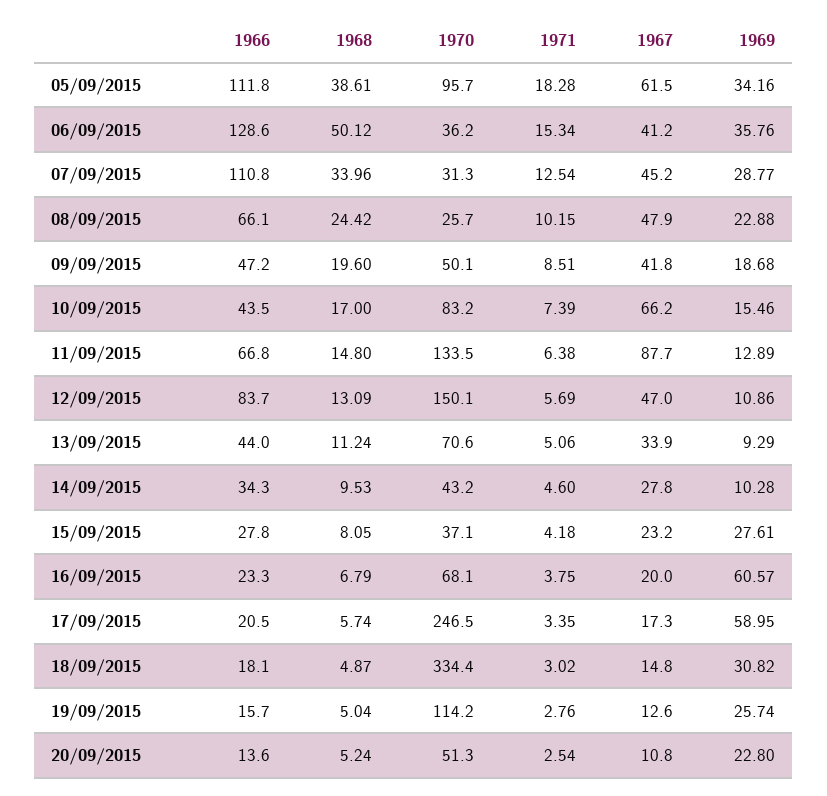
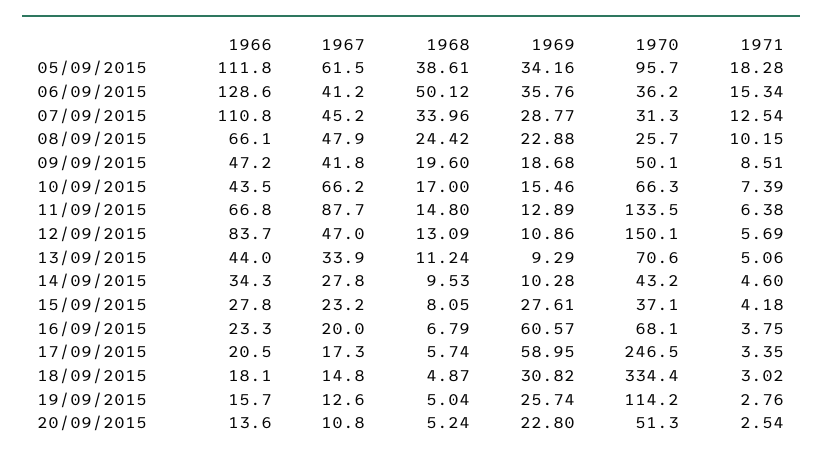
  {
    "1966": {
      "05/09/2015": 111.8,
      "06/09/2015": 128.6,
      "07/09/2015": 110.8,
      "08/09/2015": 66.1,
      "09/09/2015": 47.2,
      "10/09/2015": 43.5,
      "11/09/2015": 66.8,
      "12/09/2015": 83.7,
      "13/09/2015": 44,
      "14/09/2015": 34.3,
      "15/09/2015": 27.8,
      "16/09/2015": 23.3,
      "17/09/2015": 20.5,
      "18/09/2015": 18.1,
      "19/09/2015": 15.7,
      "20/09/2015": 13.6
    },
    "1968": {
      "05/09/2015": 38.61,
      "06/09/2015": 50.12,
      "07/09/2015": 33.96,
      "08/09/2015": 24.42,
      "09/09/2015": 19.6,
      "10/09/2015": 17,
      "11/09/2015": 14.8,
      "12/09/2015": 13.09,
      "13/09/2015": 11.24,
      "14/09/2015": 9.53,
      "15/09/2015": 8.05,
      "16/09/2015": 6.79,
      "17/09/2015": 5.74,
      "18/09/2015": 4.87,
      "19/09/2015": 5.04,
      "20/09/2015": 5.24
    },
    "1970": {
      "05/09/2015": 95.7,
      "06/09/2015": 36.2,
      "07/09/2015": 31.3,
      "08/09/2015": 25.7,
      "09/09/2015": 50.1,
-     "10/09/2015": 83.2,
+     "10/09/2015": 66.3,
      "11/09/2015": 133.5,
      "12/09/2015": 150.1,
      "13/09/2015": 70.6,
      "14/09/2015": 43.2,
      "15/09/2015": 37.1,
      "16/09/2015": 68.1,
      "17/09/2015": 246.5,
      "18/09/2015": 334.4,
      "19/09/2015": 114.2,
      "20/09/2015": 51.3
    },
    "1971": {
      "05/09/2015": 18.28,
      "06/09/2015": 15.34,
      "07/09/2015": 12.54,
      "08/09/2015": 10.15,
      "09/09/2015": 8.51,
      "10/09/2015": 7.39,
      "11/09/2015": 6.38,
      "12/09/2015": 5.69,
      "13/09/2015": 5.06,
      "14/09/2015": 4.6,
      "15/09/2015": 4.18,
      "16/09/2015": 3.75,
      "17/09/2015": 3.35,
      "18/09/2015": 3.02,
      "19/09/2015": 2.76,
      "20/09/2015": 2.54
    },
    "1967": {
      "05/09/2015": 61.5,
      "06/09/2015": 41.2,
      "07/09/2015": 45.2,
      "08/09/2015": 47.9,
      "09/09/2015": 41.8,
      "10/09/2015": 66.2,
      "11/09/2015": 87.7,
      "12/09/2015": 47,
      "13/09/2015": 33.9,
      "14/09/2015": 27.8,
      "15/09/2015": 23.2,
      "16/09/2015": 20,
      "17/09/2015": 17.3,
      "18/09/2015": 14.8,
      "19/09/2015": 12.6,
      "20/09/2015": 10.8
    },
    "1969": {
      "05/09/2015": 34.16,
      "06/09/2015": 35.76,
      "07/09/2015": 28.77,
      "08/09/2015": 22.88,
      "09/09/2015": 18.68,
      "10/09/2015": 15.46,
      "11/09/2015": 12.89,
      "12/09/2015": 10.86,
      "13/09/2015": 9.29,
      "14/09/2015": 10.28,
      "15/09/2015": 27.61,
      "16/09/2015": 60.57,
      "17/09/2015": 58.95,
      "18/09/2015": 30.82,
      "19/09/2015": 25.74,
      "20/09/2015": 22.8
    }
  }

